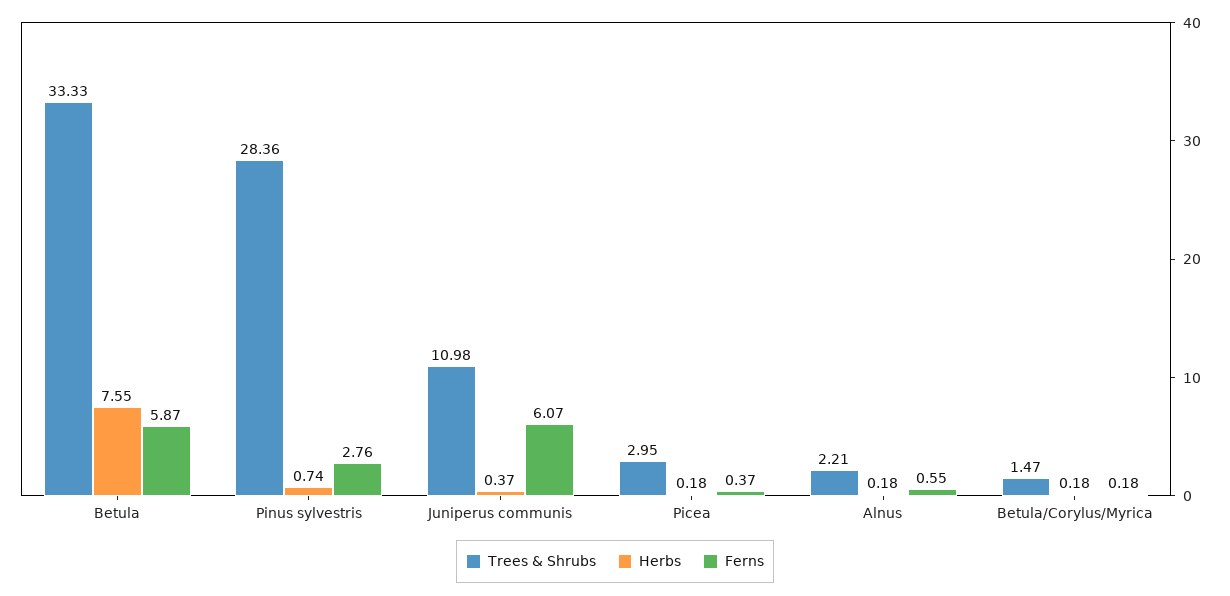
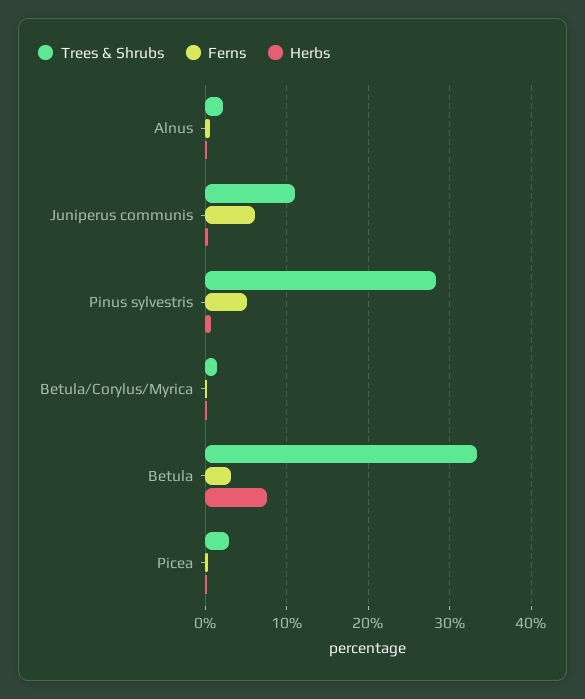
  {
    "Trees & Shrubs": {
      "Betula": 33.33,
      "Pinus sylvestris": 28.36,
      "Juniperus communis": 10.98,
      "Picea": 2.95,
      "Alnus": 2.21,
      "Betula/Corylus/Myrica": 1.47
    },
    "Herbs": {
      "Betula": 7.55,
      "Pinus sylvestris": 0.74,
      "Juniperus communis": 0.37,
      "Picea": 0.18,
      "Alnus": 0.18,
      "Betula/Corylus/Myrica": 0.18
    },
    "Ferns": {
-     "Betula": 5.87,
+     "Betula": 3,
-     "Pinus sylvestris": 2.76,
+     "Pinus sylvestris": 5,
      "Juniperus communis": 6.07,
      "Picea": 0.37,
      "Alnus": 0.55,
      "Betula/Corylus/Myrica": 0.18
    }
  }

